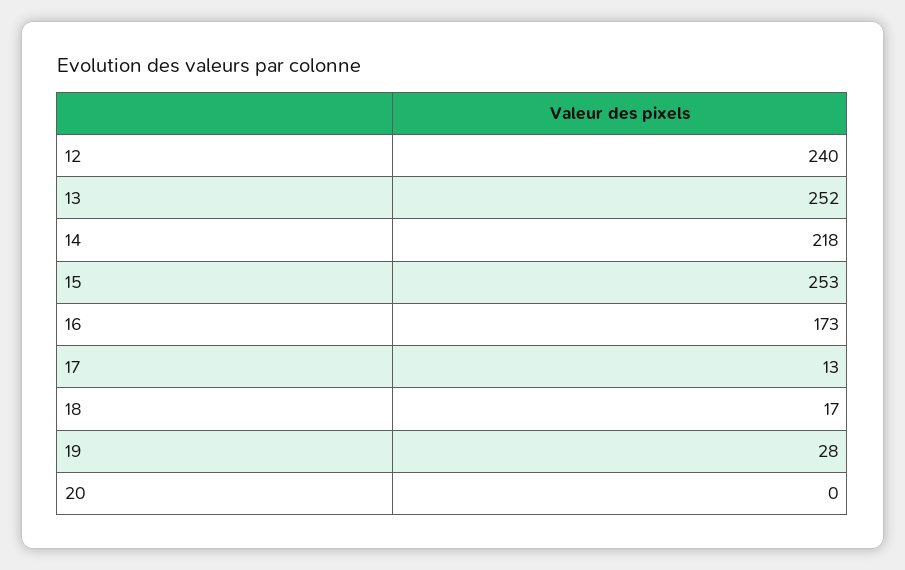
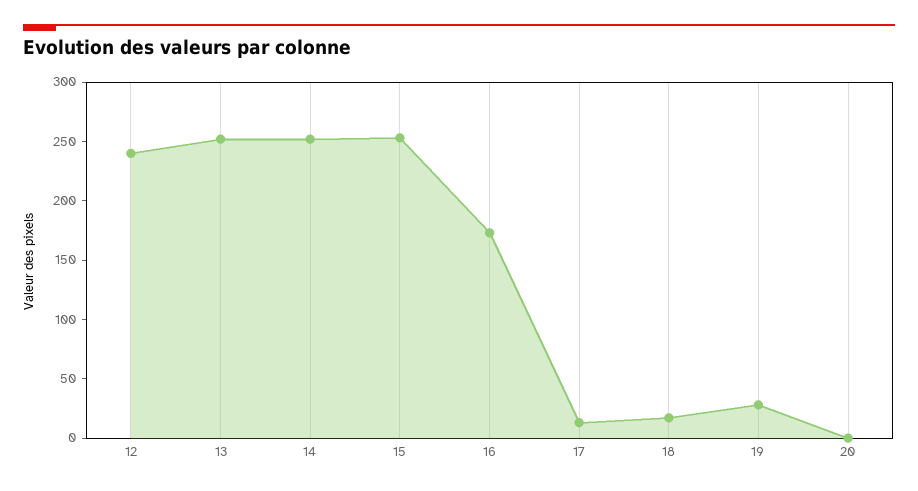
  {
    "12": 240,
    "13": 252,
-   "14": 218,
+   "14": 250,
    "15": 253,
    "16": 173,
    "17": 13,
    "18": 17,
    "19": 28,
    "20": 0
  }

